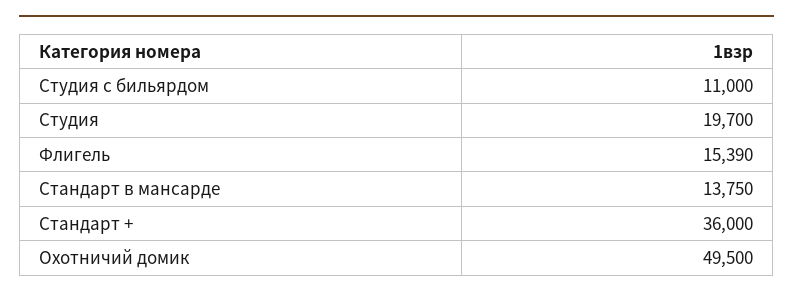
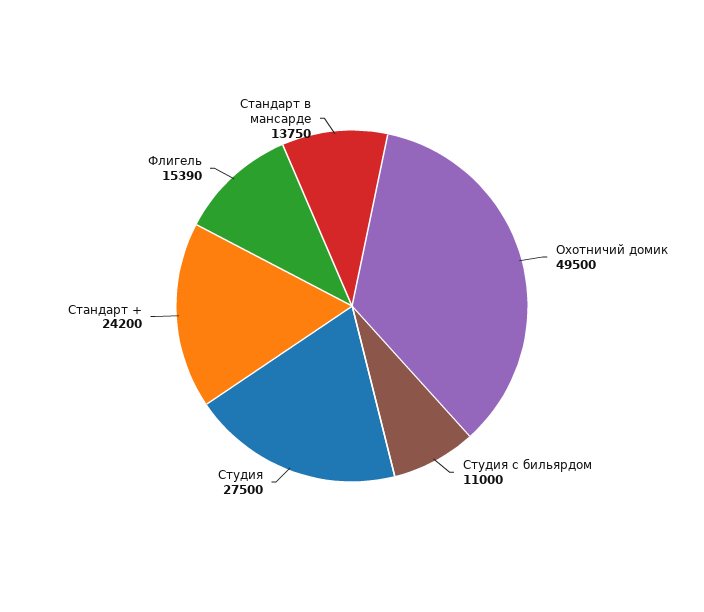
  {
    "Студия с бильярдом": 11000,
-   "Студия": 19700,
+   "Студия": 27500,
    "Флигель": 15390,
    "Стандарт в мансарде": 13750,
-   "Стандарт +": 36000,
+   "Стандарт +": 24200,
    "Охотничий домик": 49500
  }

